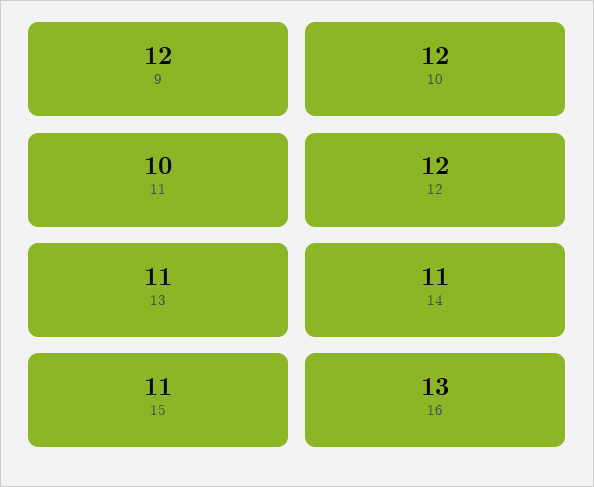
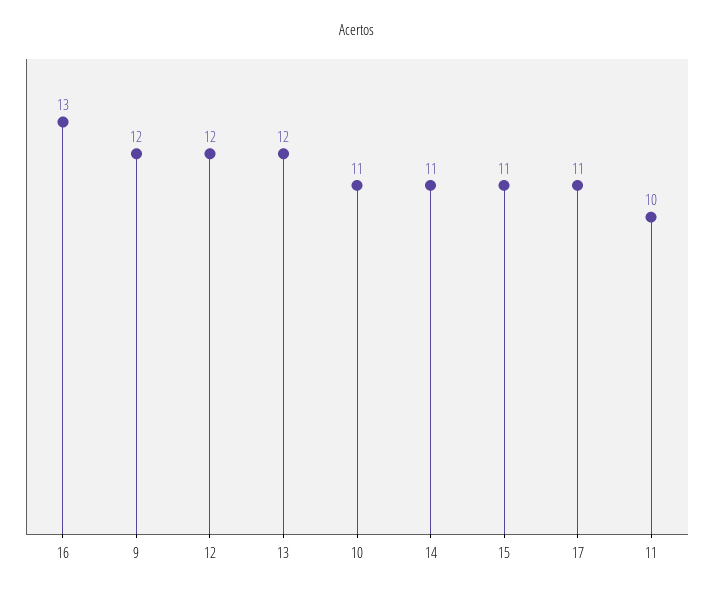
  {
    "9": 12,
-   "10": 12,
+   "10": 11,
    "11": 10,
    "12": 12,
-   "13": 11,
+   "13": 12,
    "14": 11,
    "15": 11,
-   "16": 13
+   "16": 13,
+   "17": 11
  }

